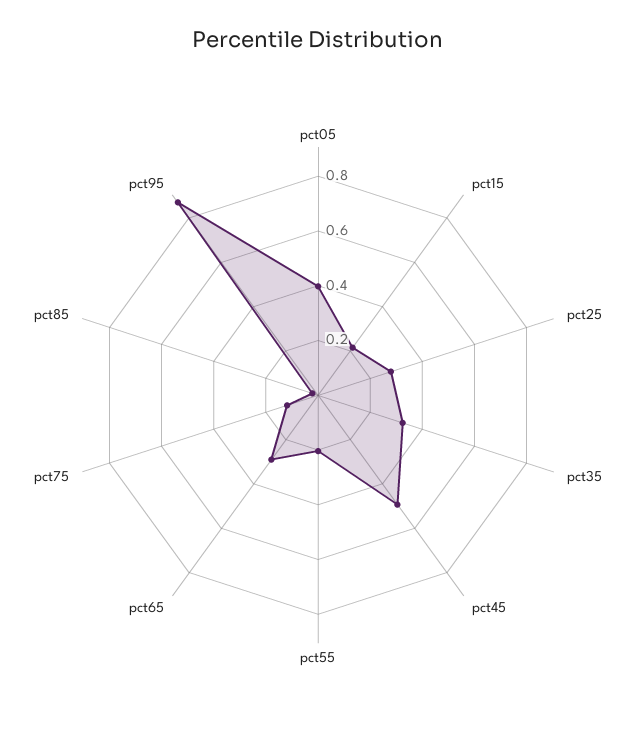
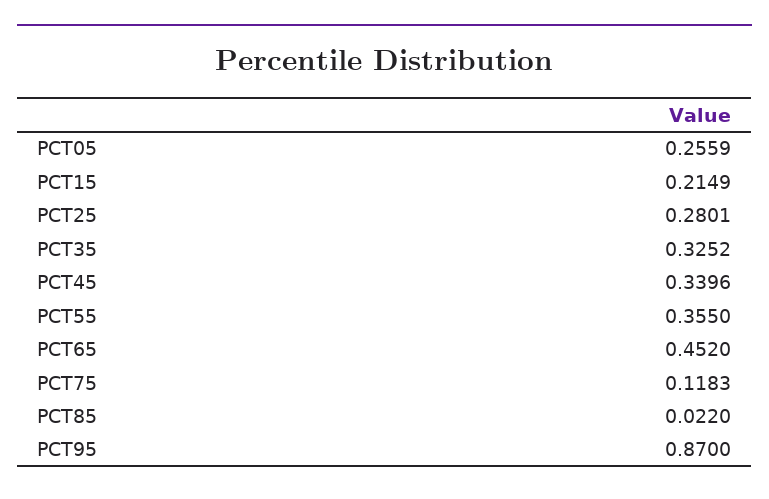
  {
-   "pct05": 0.4,
+   "pct05": 0.2559,
    "pct15": 0.2149,
    "pct25": 0.2801,
    "pct35": 0.3252,
-   "pct45": 0.5,
+   "pct45": 0.3396,
-   "pct55": 0.2,
+   "pct55": 0.355,
-   "pct65": 0.3,
+   "pct65": 0.452,
    "pct75": 0.1183,
    "pct85": 0.022,
    "pct95": 0.87
  }

